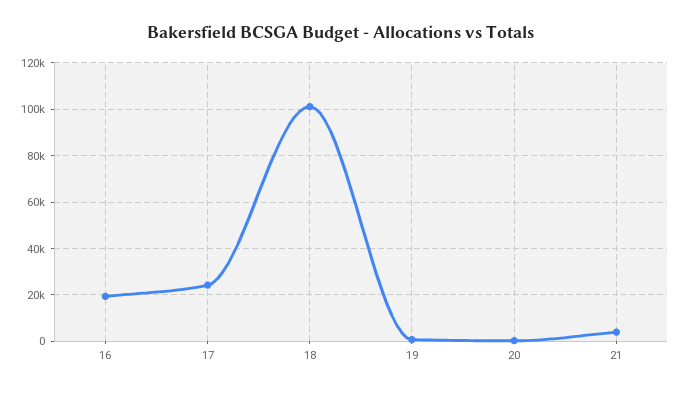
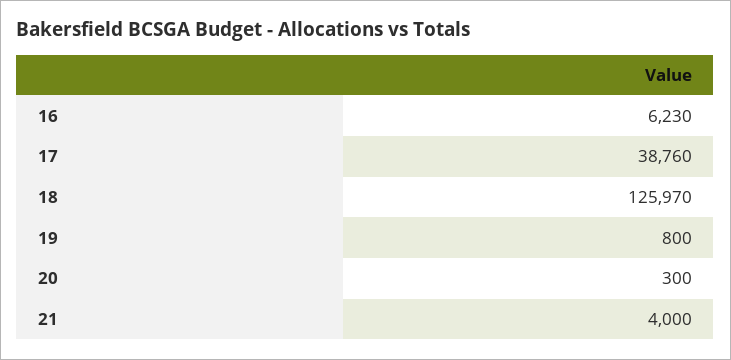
  {
-   "16": 20000,
+   "16": 6230,
-   "17": 25000,
+   "17": 38760,
-   "18": 100000,
+   "18": 125970,
    "19": 800,
    "20": 300,
    "21": 4000
  }

